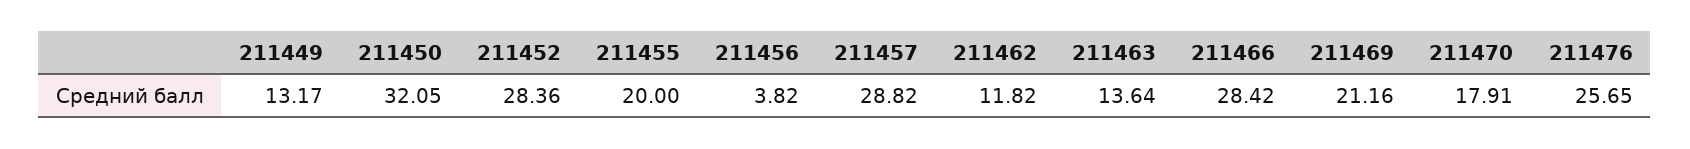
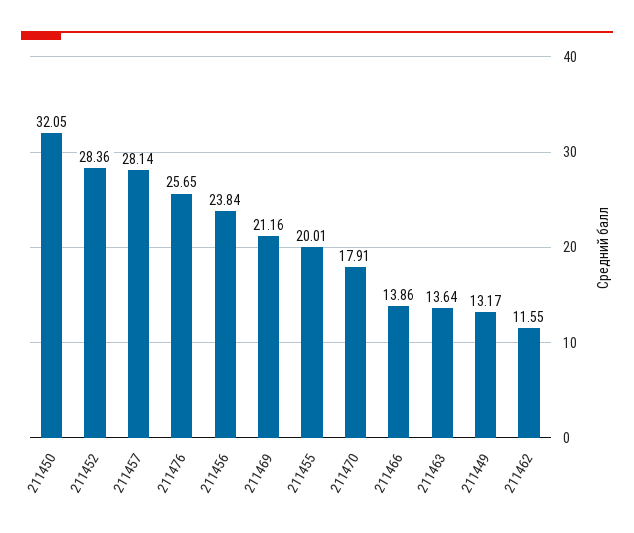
  {
    "211449": 13.17,
    "211450": 32.05,
    "211452": 28.36,
-   "211455": 20,
+   "211455": 20.01,
-   "211456": 3.82,
+   "211456": 23.84,
-   "211457": 28.82,
+   "211457": 28.14,
-   "211462": 11.82,
+   "211462": 11.55,
    "211463": 13.64,
-   "211466": 28.42,
+   "211466": 13.86,
    "211469": 21.16,
    "211470": 17.91,
    "211476": 25.65
  }

